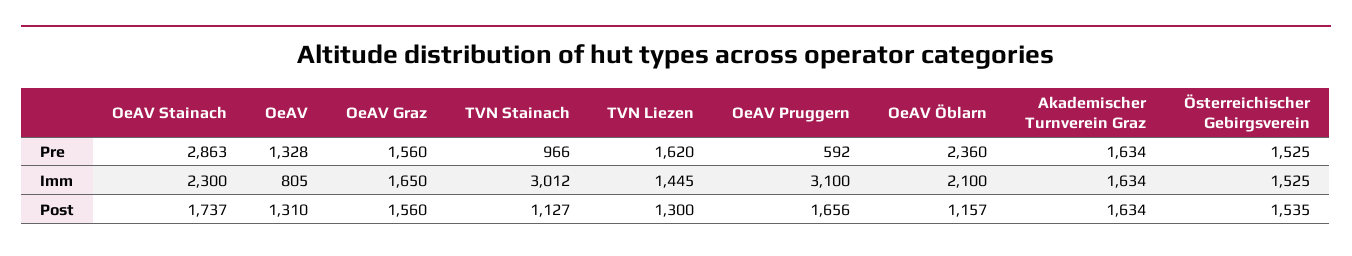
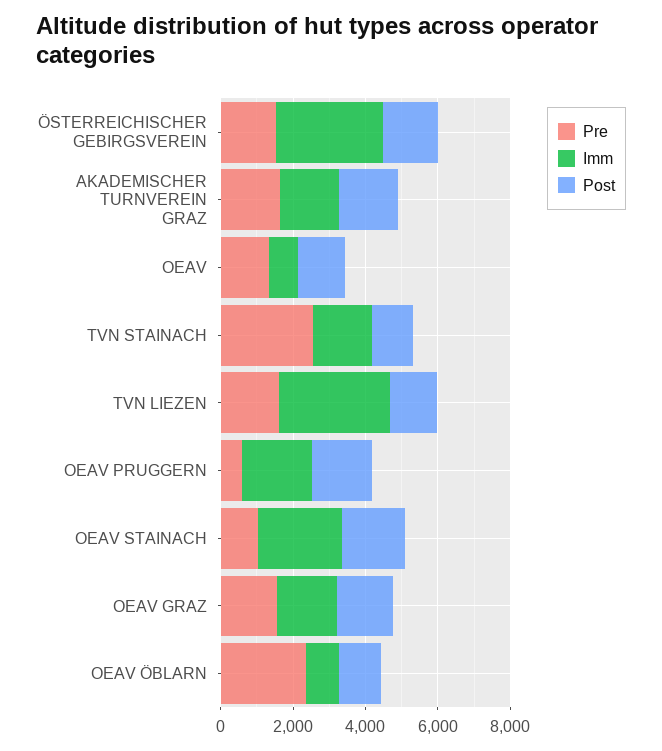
  {
    "Pre": {
-     "OeAV Stainach": 2863,
+     "OeAV Stainach": 1000,
      "OeAV": 1328,
      "OeAV Graz": 1560,
-     "TVN Stainach": 966,
+     "TVN Stainach": 2500,
      "TVN Liezen": 1620,
      "OeAV Pruggern": 592,
      "OeAV Öblarn": 2360,
      "Akademischer Turnverein Graz": 1634,
      "Österreichischer Gebirgsverein": 1525
    },
    "Imm": {
      "OeAV Stainach": 2300,
      "OeAV": 805,
      "OeAV Graz": 1650,
-     "TVN Stainach": 3012,
+     "TVN Stainach": 1500,
-     "TVN Liezen": 1445,
+     "TVN Liezen": 3000,
-     "OeAV Pruggern": 3100,
+     "OeAV Pruggern": 2000,
-     "OeAV Öblarn": 2100,
+     "OeAV Öblarn": 1000,
      "Akademischer Turnverein Graz": 1634,
-     "Österreichischer Gebirgsverein": 1525
+     "Österreichischer Gebirgsverein": 3000
    },
    "Post": {
      "OeAV Stainach": 1737,
      "OeAV": 1310,
      "OeAV Graz": 1560,
      "TVN Stainach": 1127,
      "TVN Liezen": 1300,
      "OeAV Pruggern": 1656,
      "OeAV Öblarn": 1157,
      "Akademischer Turnverein Graz": 1634,
      "Österreichischer Gebirgsverein": 1535
    }
  }

